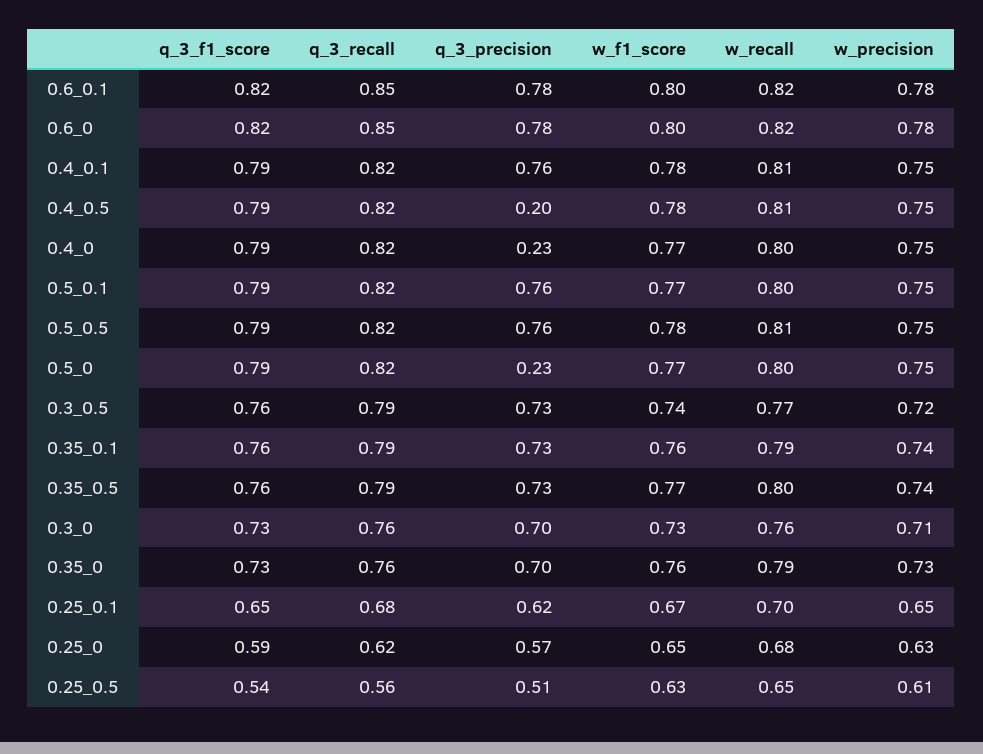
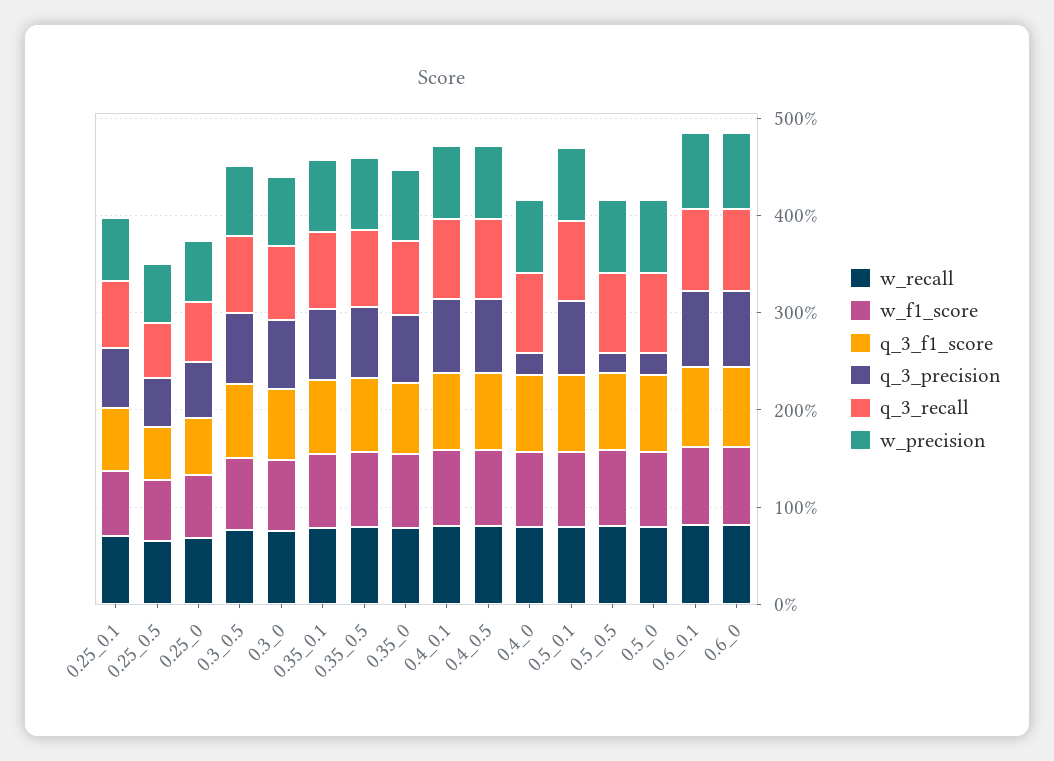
  {
    "q_3_f1_score": {
      "0.6_0.1": 0.82,
      "0.6_0": 0.82,
      "0.4_0.1": 0.79,
      "0.4_0.5": 0.79,
      "0.4_0": 0.79,
      "0.5_0.1": 0.79,
      "0.5_0.5": 0.79,
      "0.5_0": 0.79,
      "0.3_0.5": 0.76,
      "0.35_0.1": 0.76,
      "0.35_0.5": 0.76,
      "0.3_0": 0.73,
      "0.35_0": 0.73,
      "0.25_0.1": 0.65,
      "0.25_0": 0.59,
      "0.25_0.5": 0.54
    },
    "q_3_recall": {
      "0.6_0.1": 0.85,
      "0.6_0": 0.85,
      "0.4_0.1": 0.82,
      "0.4_0.5": 0.82,
      "0.4_0": 0.82,
      "0.5_0.1": 0.82,
      "0.5_0.5": 0.82,
      "0.5_0": 0.82,
      "0.3_0.5": 0.79,
      "0.35_0.1": 0.79,
      "0.35_0.5": 0.79,
      "0.3_0": 0.76,
      "0.35_0": 0.76,
      "0.25_0.1": 0.68,
      "0.25_0": 0.62,
      "0.25_0.5": 0.56
    },
    "q_3_precision": {
      "0.6_0.1": 0.78,
      "0.6_0": 0.78,
      "0.4_0.1": 0.76,
-     "0.4_0.5": 0.2,
+     "0.4_0.5": 0.8,
      "0.4_0": 0.23,
      "0.5_0.1": 0.76,
-     "0.5_0.5": 0.76,
+     "0.5_0.5": 0.2,
      "0.5_0": 0.23,
      "0.3_0.5": 0.73,
      "0.35_0.1": 0.73,
      "0.35_0.5": 0.73,
      "0.3_0": 0.7,
      "0.35_0": 0.7,
      "0.25_0.1": 0.62,
      "0.25_0": 0.57,
      "0.25_0.5": 0.51
    },
    "w_f1_score": {
      "0.6_0.1": 0.8,
      "0.6_0": 0.8,
      "0.4_0.1": 0.78,
      "0.4_0.5": 0.78,
      "0.4_0": 0.77,
      "0.5_0.1": 0.77,
      "0.5_0.5": 0.78,
      "0.5_0": 0.77,
      "0.3_0.5": 0.74,
      "0.35_0.1": 0.76,
      "0.35_0.5": 0.77,
      "0.3_0": 0.73,
      "0.35_0": 0.76,
      "0.25_0.1": 0.67,
      "0.25_0": 0.65,
      "0.25_0.5": 0.63
    },
    "w_recall": {
      "0.6_0.1": 0.82,
      "0.6_0": 0.82,
      "0.4_0.1": 0.81,
      "0.4_0.5": 0.81,
      "0.4_0": 0.8,
      "0.5_0.1": 0.8,
      "0.5_0.5": 0.81,
      "0.5_0": 0.8,
      "0.3_0.5": 0.77,
      "0.35_0.1": 0.79,
      "0.35_0.5": 0.8,
      "0.3_0": 0.76,
      "0.35_0": 0.79,
      "0.25_0.1": 0.7,
      "0.25_0": 0.68,
      "0.25_0.5": 0.65
    },
    "w_precision": {
      "0.6_0.1": 0.78,
      "0.6_0": 0.78,
      "0.4_0.1": 0.75,
      "0.4_0.5": 0.75,
      "0.4_0": 0.75,
      "0.5_0.1": 0.75,
      "0.5_0.5": 0.75,
      "0.5_0": 0.75,
      "0.3_0.5": 0.72,
      "0.35_0.1": 0.74,
      "0.35_0.5": 0.74,
      "0.3_0": 0.71,
      "0.35_0": 0.73,
      "0.25_0.1": 0.65,
      "0.25_0": 0.63,
      "0.25_0.5": 0.61
    }
  }

